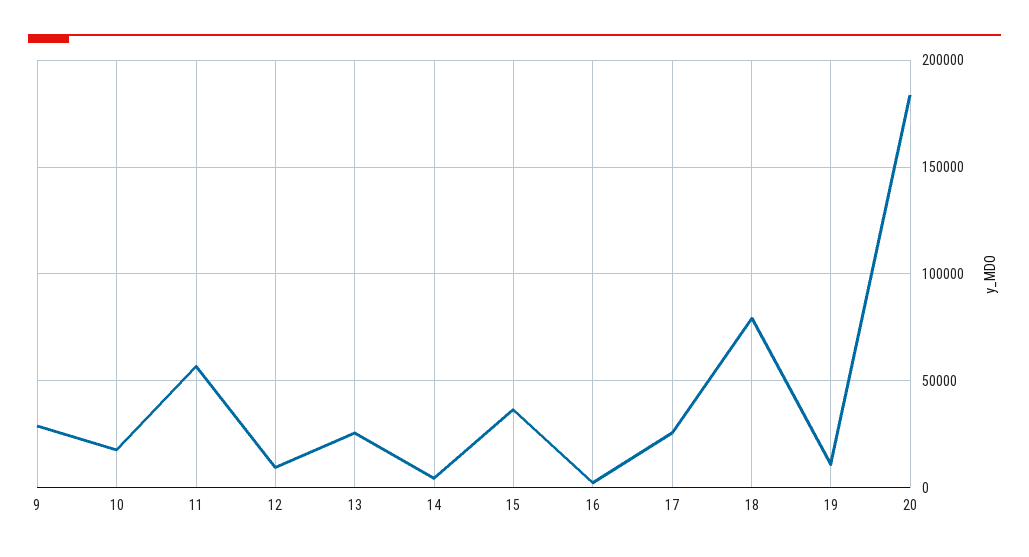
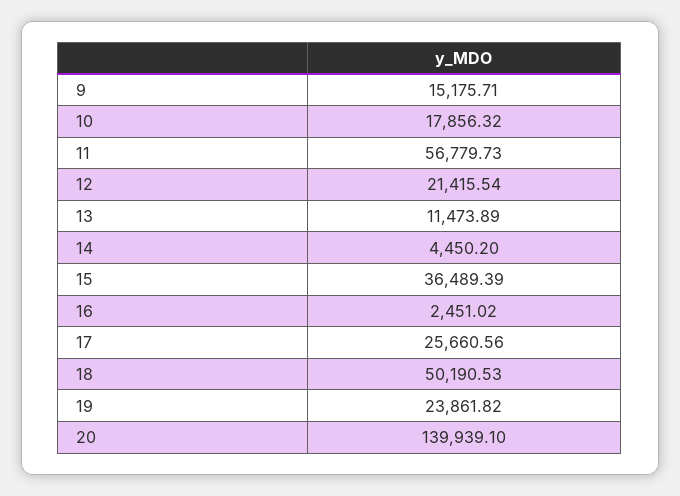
  {
-   "9": 30000,
+   "9": 15175.71,
    "10": 17856.32,
    "11": 56779.73,
-   "12": 10000,
+   "12": 21415.54,
-   "13": 25000,
+   "13": 11473.89,
    "14": 4450.2,
    "15": 36489.39,
    "16": 2451.02,
    "17": 25660.56,
-   "18": 80000,
+   "18": 50190.53,
-   "19": 10000,
+   "19": 23861.82,
-   "20": 185000
+   "20": 139939.1
  }

